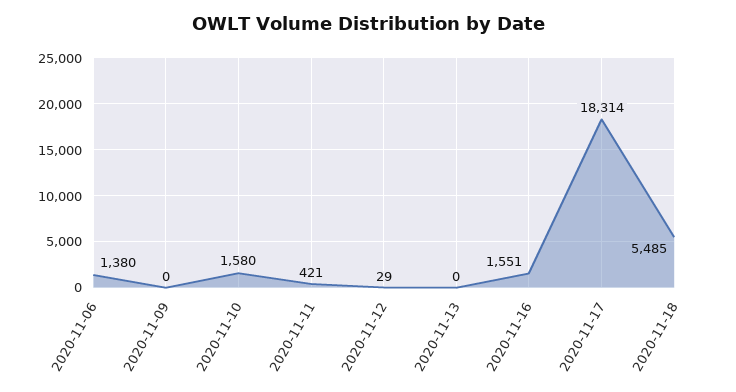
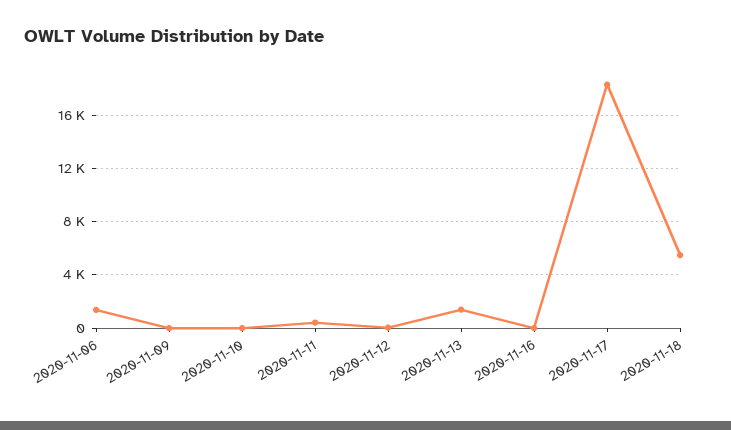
  {
    "2020-11-06": 1380,
    "2020-11-09": 0,
-   "2020-11-10": 1580,
+   "2020-11-10": 0,
    "2020-11-11": 421,
    "2020-11-12": 29,
-   "2020-11-13": 0,
+   "2020-11-13": 1500,
-   "2020-11-16": 1551,
+   "2020-11-16": 0,
    "2020-11-17": 18314,
    "2020-11-18": 5485
  }

